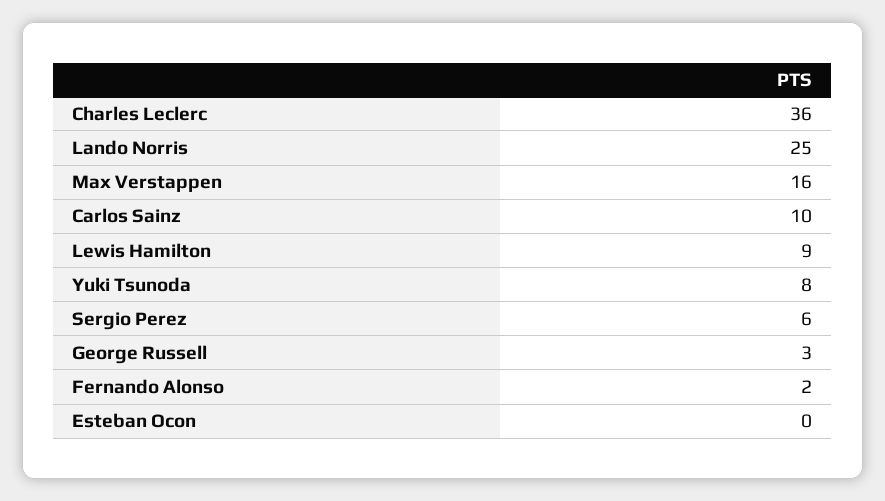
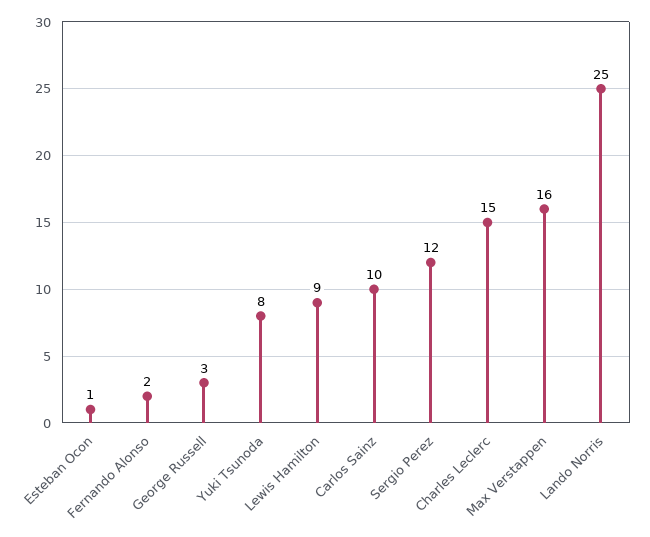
  {
-   "Charles Leclerc": 36,
+   "Charles Leclerc": 15,
    "Lando Norris": 25,
    "Max Verstappen": 16,
    "Carlos Sainz": 10,
    "Lewis Hamilton": 9,
    "Yuki Tsunoda": 8,
-   "Sergio Perez": 6,
+   "Sergio Perez": 12,
    "George Russell": 3,
    "Fernando Alonso": 2,
-   "Esteban Ocon": 0
+   "Esteban Ocon": 1
  }

